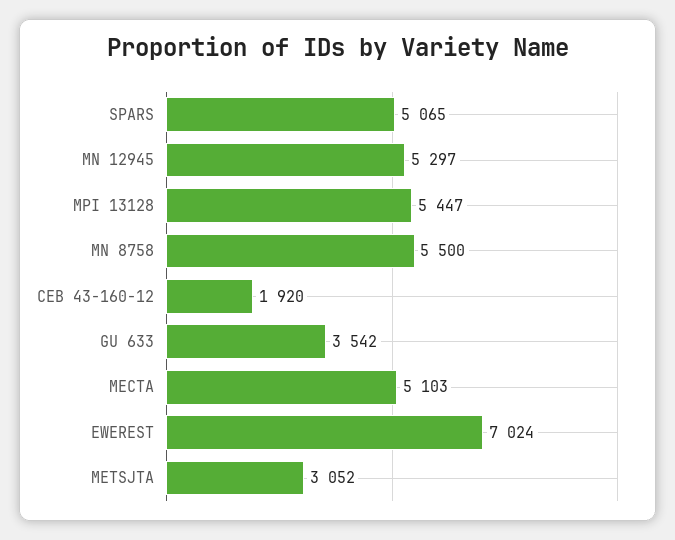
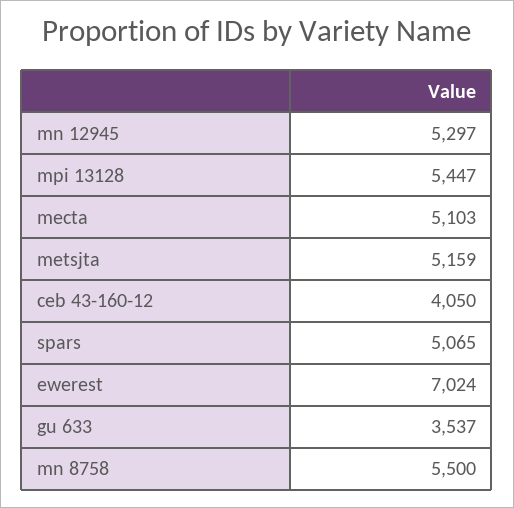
  {
    "SPARS": 5065,
    "MN 12945": 5297,
    "MPI 13128": 5447,
    "MN 8758": 5500,
-   "CEB 43-160-12": 1920,
+   "CEB 43-160-12": 4050,
-   "GU 633": 3542,
+   "GU 633": 3537,
    "MECTA": 5103,
    "EWEREST": 7024,
-   "METSJTA": 3052
+   "METSJTA": 5159
  }

